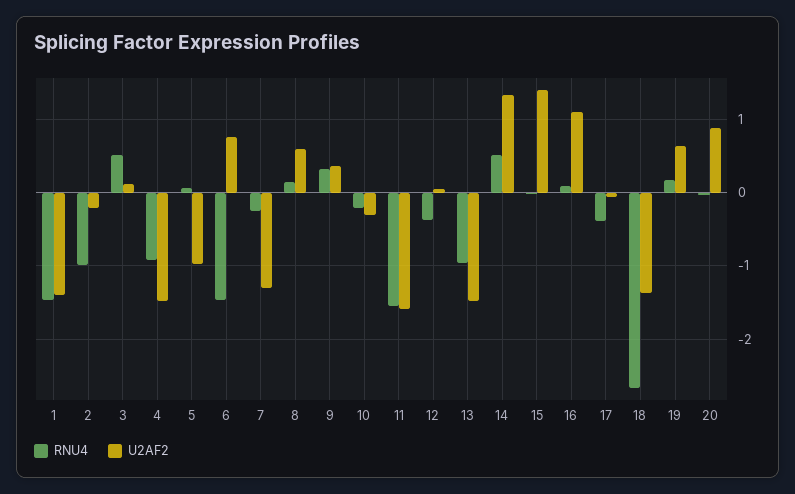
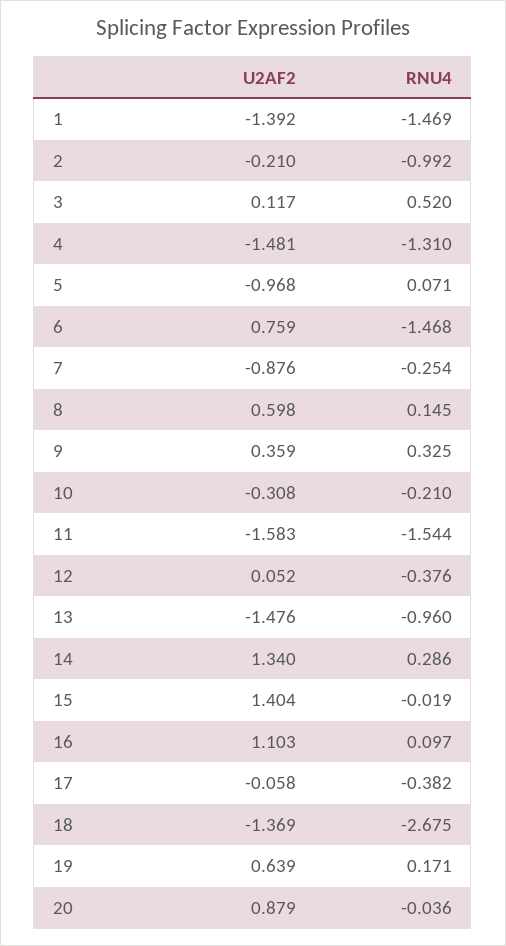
  {
    "RNU4": {
      "1": -1.469,
      "2": -0.992,
      "3": 0.52,
-     "4": -0.9,
+     "4": -1.31,
      "5": 0.071,
      "6": -1.468,
      "7": -0.254,
      "8": 0.145,
      "9": 0.325,
      "10": -0.21,
      "11": -1.544,
      "12": -0.376,
      "13": -0.96,
-     "14": 0.5,
+     "14": 0.286,
      "15": -0.019,
      "16": 0.097,
      "17": -0.382,
      "18": -2.675,
      "19": 0.171,
      "20": -0.036
    },
    "U2AF2": {
      "1": -1.392,
      "2": -0.21,
      "3": 0.117,
      "4": -1.481,
      "5": -0.968,
      "6": 0.759,
-     "7": -1.3,
+     "7": -0.876,
      "8": 0.598,
      "9": 0.359,
      "10": -0.308,
      "11": -1.583,
      "12": 0.052,
      "13": -1.476,
      "14": 1.34,
      "15": 1.404,
      "16": 1.103,
      "17": -0.058,
      "18": -1.369,
      "19": 0.639,
      "20": 0.879
    }
  }

